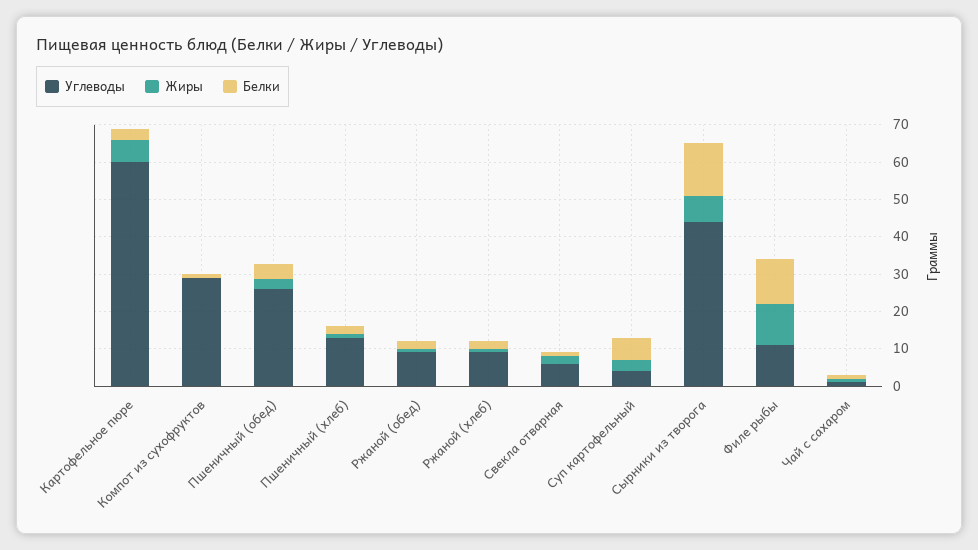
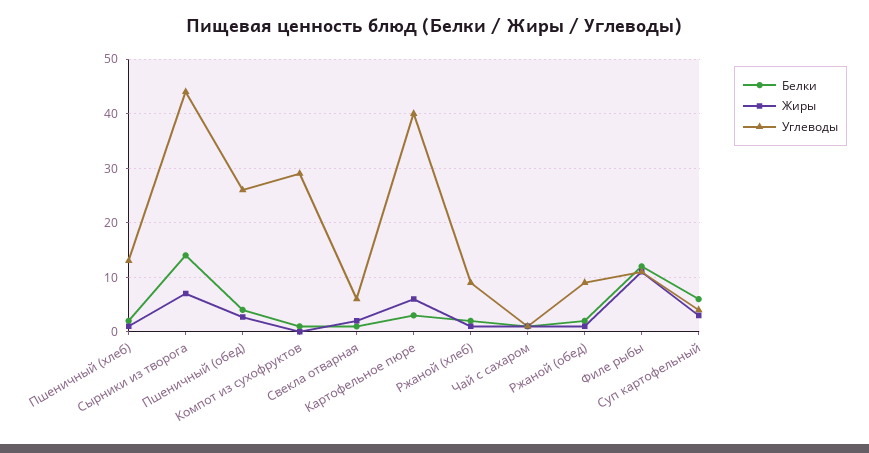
  {
    "Углеводы": {
-     "Картофельное пюре": 60,
+     "Картофельное пюре": 40,
      "Компот из сухофруктов": 30,
      "Пшеничный (обед)": 26,
      "Пшеничный (хлеб)": 14,
      "Ржаной (обед)": 10,
      "Ржаной (хлеб)": 10,
      "Свекла отварная": 6,
      "Суп картофельный": 4,
      "Сырники из творога": 44,
      "Филе рыбы": 12,
      "Чай с сахаром": 2
    },
    "Жиры": {
      "Картофельное пюре": 6,
      "Компот из сухофруктов": 0,
      "Пшеничный (обед)": 2,
      "Пшеничный (хлеб)": 2,
      "Ржаной (обед)": 2,
      "Ржаной (хлеб)": 2,
      "Свекла отварная": 2,
      "Суп картофельный": 4,
      "Сырники из творога": 8,
      "Филе рыбы": 12,
      "Чай с сахаром": 2
    },
    "Белки": {
      "Картофельное пюре": 4,
      "Компот из сухофруктов": 2,
      "Пшеничный (обед)": 4,
      "Пшеничный (хлеб)": 2,
      "Ржаной (обед)": 2,
      "Ржаной (хлеб)": 2,
      "Свекла отварная": 2,
      "Суп картофельный": 6,
      "Сырники из творога": 14,
      "Филе рыбы": 12,
      "Чай с сахаром": 2
    }
  }

